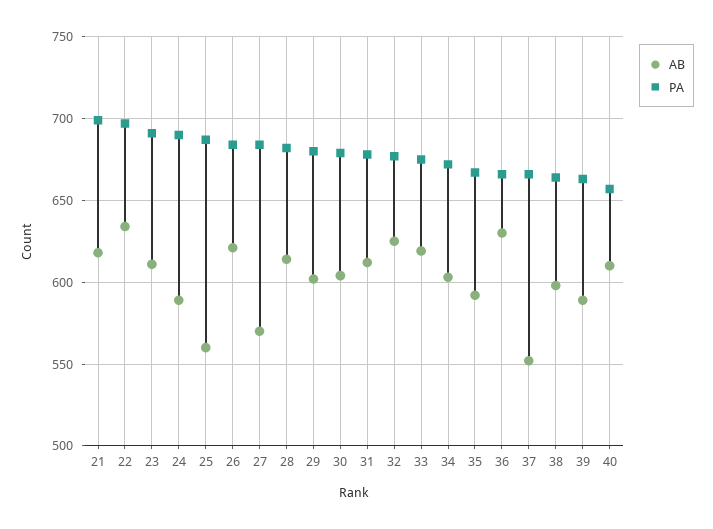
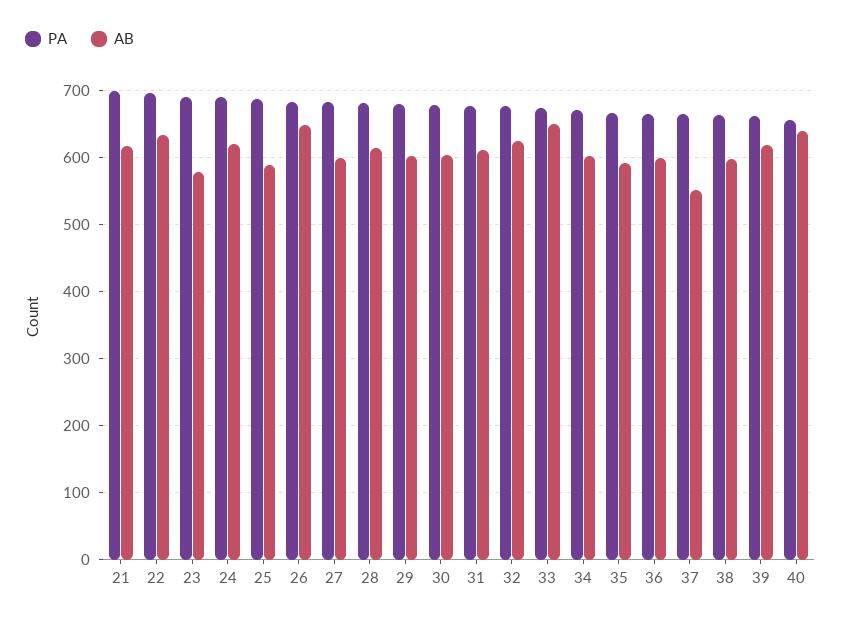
  {
    "AB": {
      "21": 620,
      "22": 635,
-     "23": 610,
+     "23": 580,
-     "24": 590,
+     "24": 620,
-     "25": 560,
+     "25": 590,
-     "26": 620,
+     "26": 650,
-     "27": 570,
+     "27": 600,
      "28": 615,
      "29": 600,
      "30": 605,
      "31": 610,
      "32": 625,
-     "33": 620,
+     "33": 650,
      "34": 605,
      "35": 590,
-     "36": 630,
+     "36": 600,
      "37": 550,
      "38": 600,
-     "39": 590,
+     "39": 620,
-     "40": 610
+     "40": 640
    },
    "PA": {
      "21": 700,
      "22": 695,
      "23": 690,
      "24": 690,
      "25": 685,
      "26": 685,
      "27": 685,
      "28": 680,
      "29": 680,
      "30": 680,
      "31": 680,
      "32": 675,
      "33": 675,
      "34": 670,
      "35": 665,
      "36": 665,
      "37": 665,
      "38": 665,
      "39": 665,
      "40": 655
    }
  }

